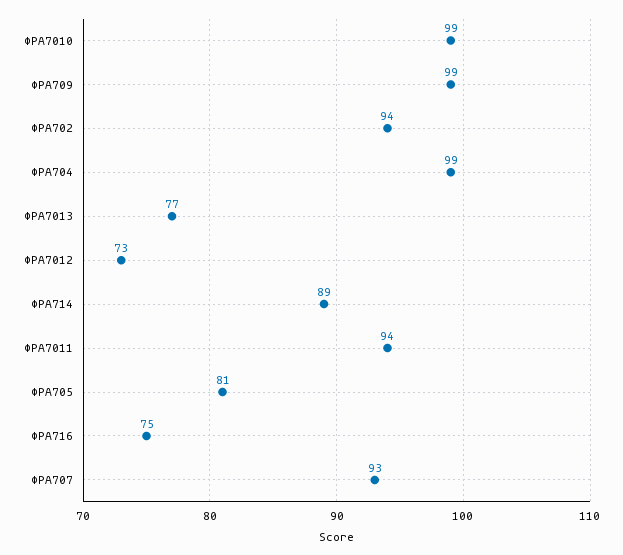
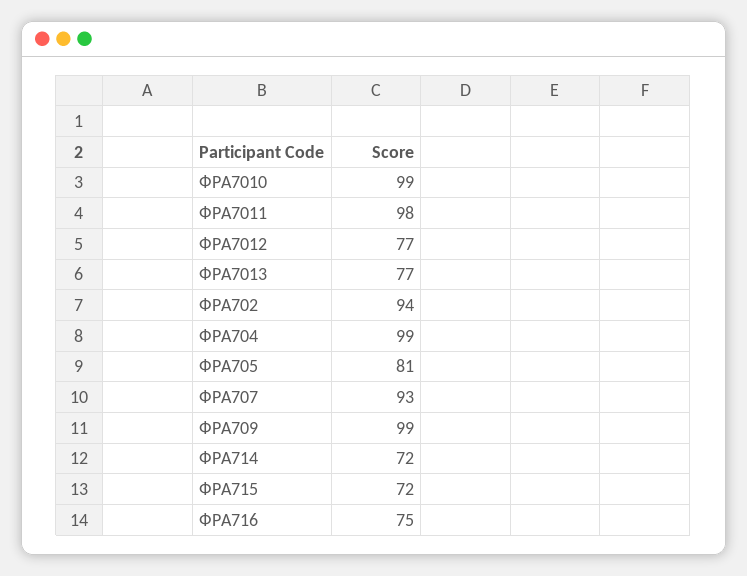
  {
    "ФРА7010": 99,
    "ФРА709": 99,
    "ФРА702": 94,
    "ФРА704": 99,
    "ФРА7013": 77,
-   "ФРА7012": 73,
+   "ФРА7012": 77,
-   "ФРА714": 89,
+   "ФРА714": 72,
-   "ФРА7011": 94,
+   "ФРА7011": 98,
    "ФРА705": 81,
    "ФРА716": 75,
-   "ФРА707": 93
+   "ФРА707": 93,
+   "ФРА715": 72
  }

